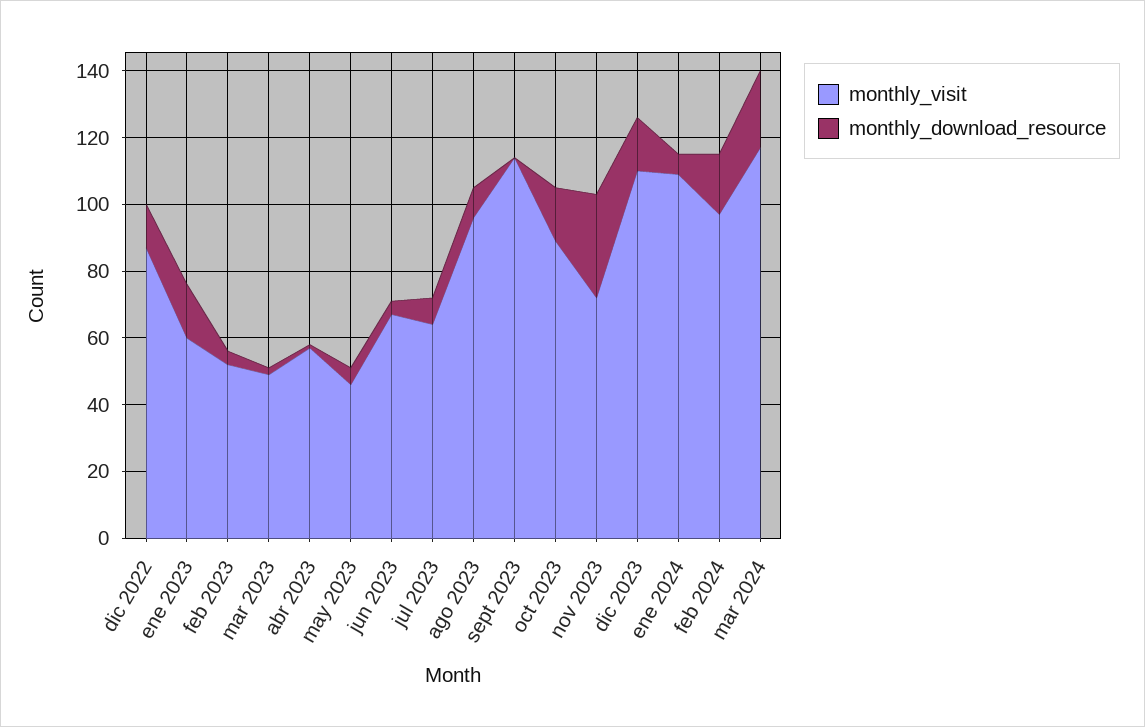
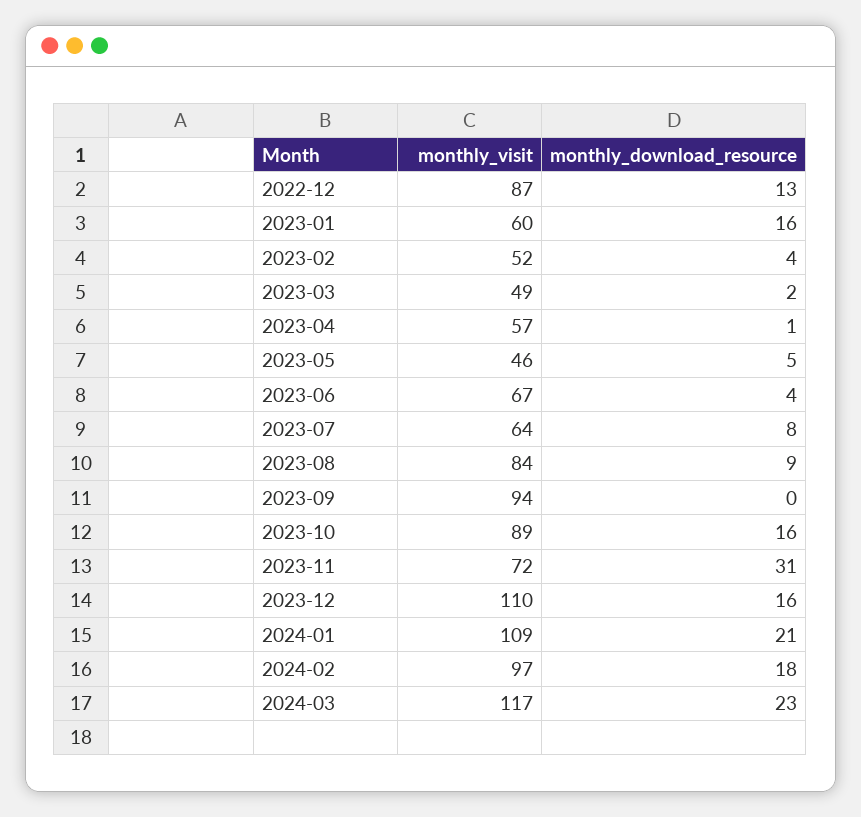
  {
    "monthly_visit": {
      "dic 2022": 87,
      "ene 2023": 60,
      "feb 2023": 52,
      "mar 2023": 49,
      "abr 2023": 57,
      "may 2023": 46,
      "jun 2023": 67,
      "jul 2023": 64,
-     "ago 2023": 95,
+     "ago 2023": 84,
-     "sept 2023": 115,
+     "sept 2023": 94,
      "oct 2023": 89,
      "nov 2023": 72,
      "dic 2023": 110,
      "ene 2024": 109,
      "feb 2024": 97,
      "mar 2024": 117
    },
    "monthly_download_resource": {
      "dic 2022": 13,
      "ene 2023": 16,
      "feb 2023": 4,
      "mar 2023": 2,
      "abr 2023": 1,
      "may 2023": 5,
      "jun 2023": 4,
      "jul 2023": 8,
      "ago 2023": 9,
      "sept 2023": 0,
      "oct 2023": 16,
      "nov 2023": 31,
      "dic 2023": 16,
-     "ene 2024": 5,
+     "ene 2024": 21,
      "feb 2024": 18,
      "mar 2024": 23
    }
  }

